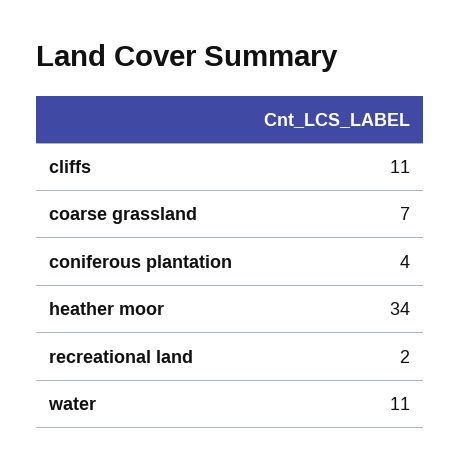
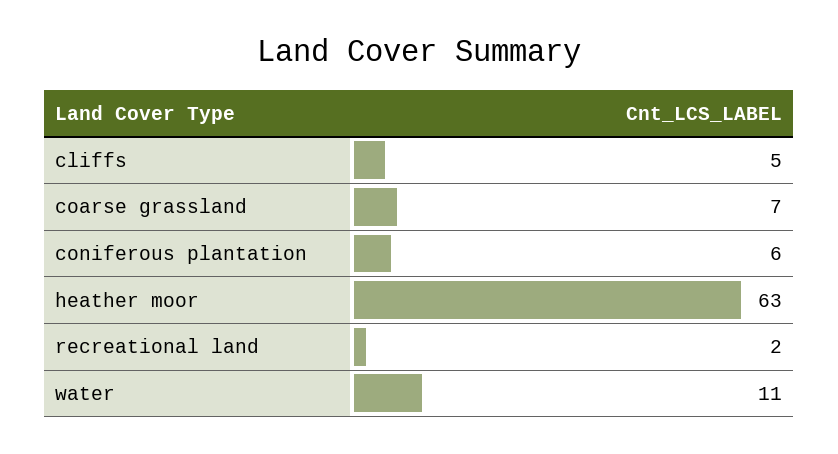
  {
-   "cliffs": 11,
+   "cliffs": 5,
    "coarse grassland": 7,
-   "coniferous plantation": 4,
+   "coniferous plantation": 6,
-   "heather moor": 34,
+   "heather moor": 63,
    "recreational land": 2,
    "water": 11
  }

